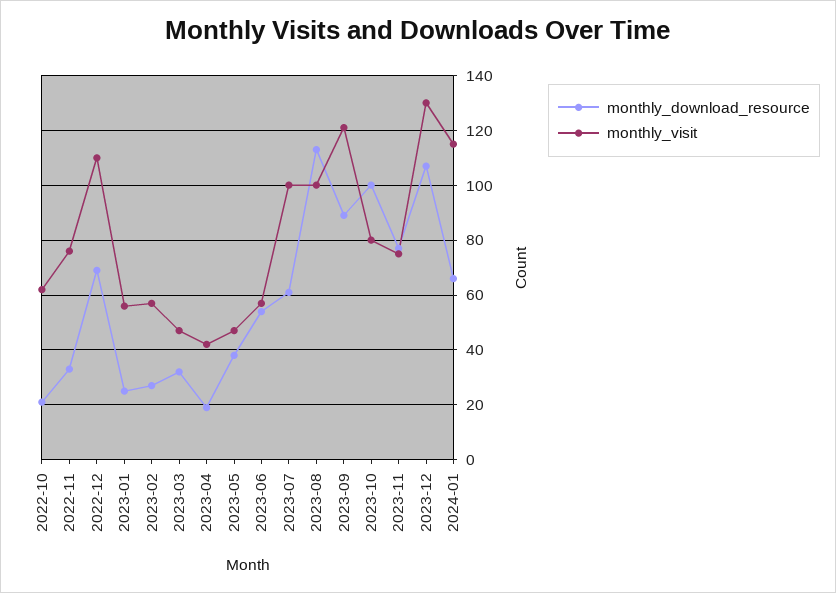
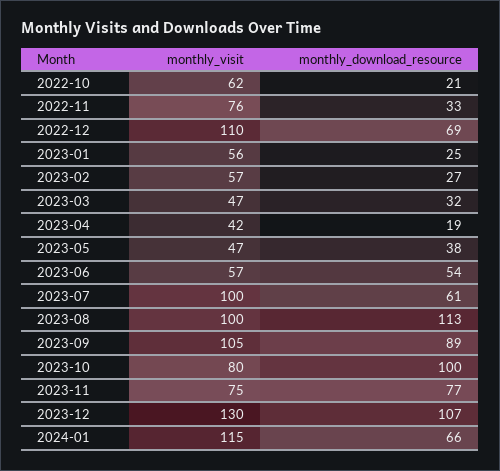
  {
    "monthly_download_resource": {
      "2022-10": 21,
      "2022-11": 33,
      "2022-12": 69,
      "2023-01": 25,
      "2023-02": 27,
      "2023-03": 32,
      "2023-04": 19,
      "2023-05": 38,
      "2023-06": 54,
      "2023-07": 61,
      "2023-08": 113,
      "2023-09": 89,
      "2023-10": 100,
      "2023-11": 77,
      "2023-12": 107,
      "2024-01": 66
    },
    "monthly_visit": {
      "2022-10": 62,
      "2022-11": 76,
      "2022-12": 110,
      "2023-01": 56,
      "2023-02": 57,
      "2023-03": 47,
      "2023-04": 42,
      "2023-05": 47,
      "2023-06": 57,
      "2023-07": 100,
      "2023-08": 100,
-     "2023-09": 120,
+     "2023-09": 105,
      "2023-10": 80,
      "2023-11": 75,
      "2023-12": 130,
      "2024-01": 115
    }
  }

